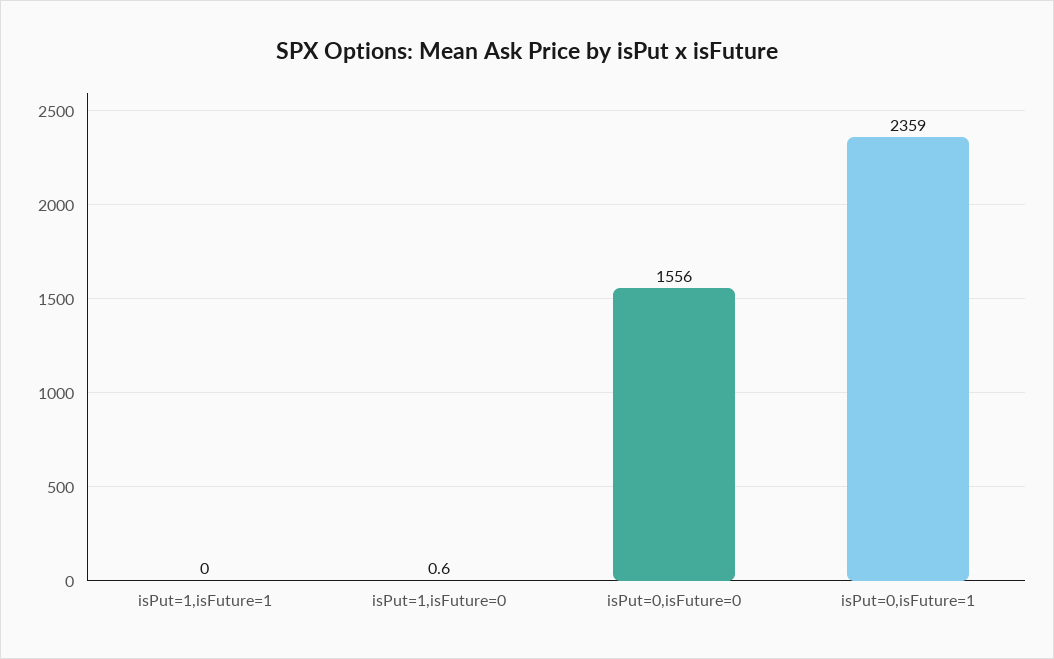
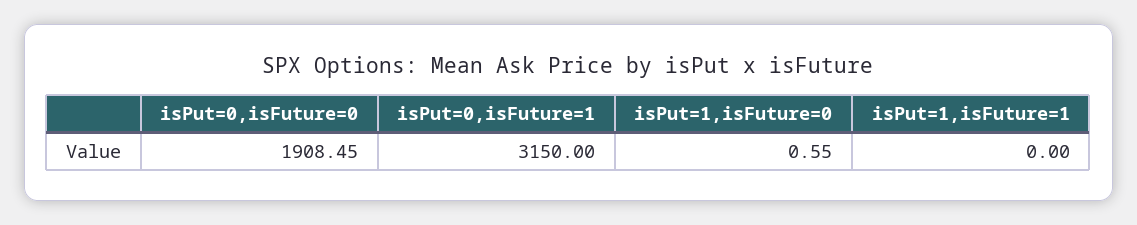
  {
    "isPut=1,isFuture=1": 0,
    "isPut=1,isFuture=0": 0.55,
-   "isPut=0,isFuture=0": 1556,
+   "isPut=0,isFuture=0": 1908.45,
-   "isPut=0,isFuture=1": 2359
+   "isPut=0,isFuture=1": 3150
  }

